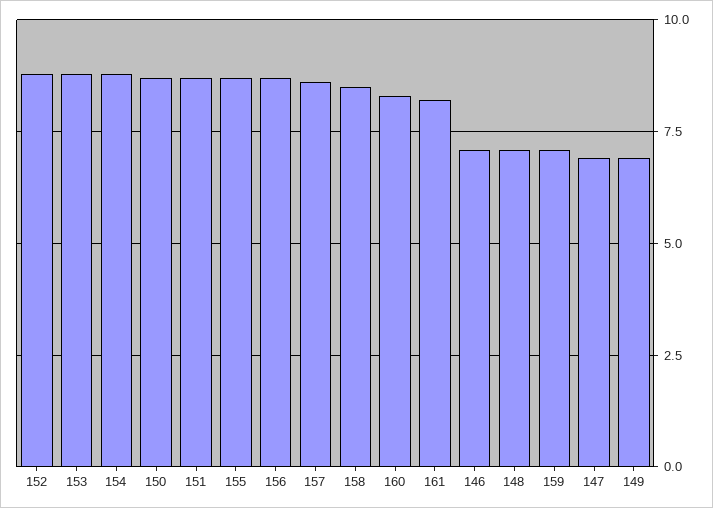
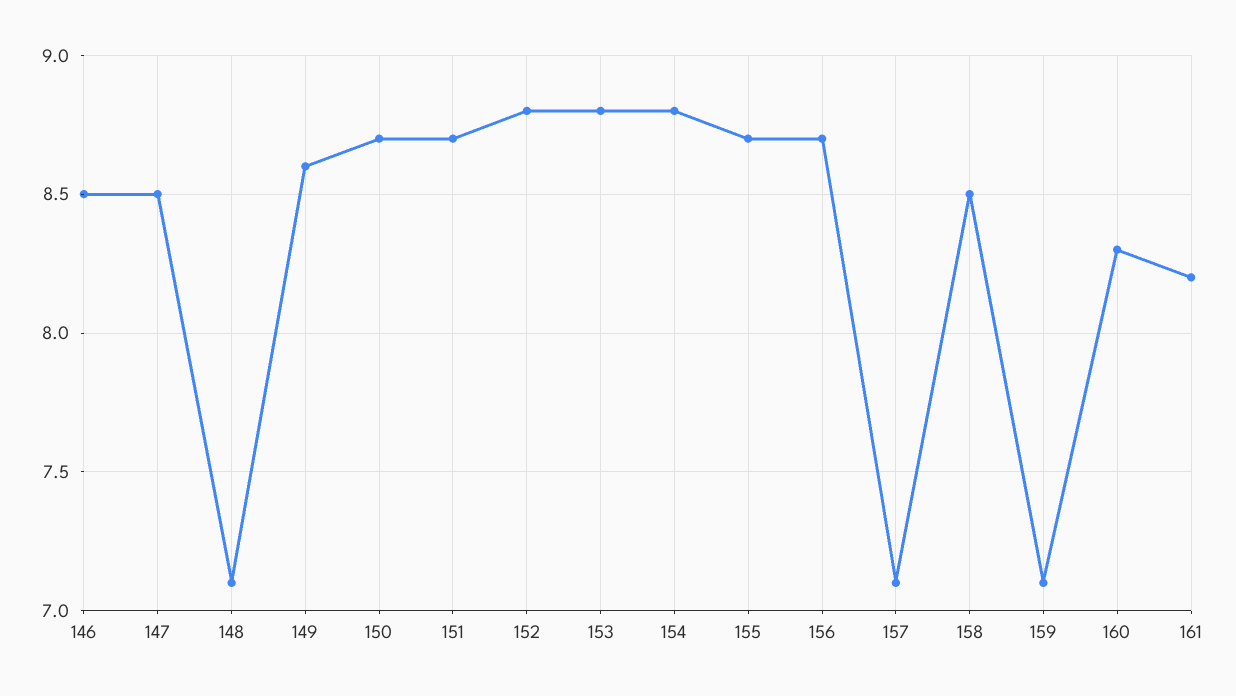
  {
    "152": 8.8,
    "153": 8.8,
    "154": 8.8,
    "150": 8.7,
    "151": 8.7,
    "155": 8.7,
    "156": 8.7,
-   "157": 8.5,
+   "157": 7.1,
    "158": 8.5,
    "160": 8.3,
    "161": 8.2,
-   "146": 7,
+   "146": 8.5,
    "148": 7.1,
    "159": 7.1,
-   "147": 7,
+   "147": 8.5,
-   "149": 7
+   "149": 8.6
  }

